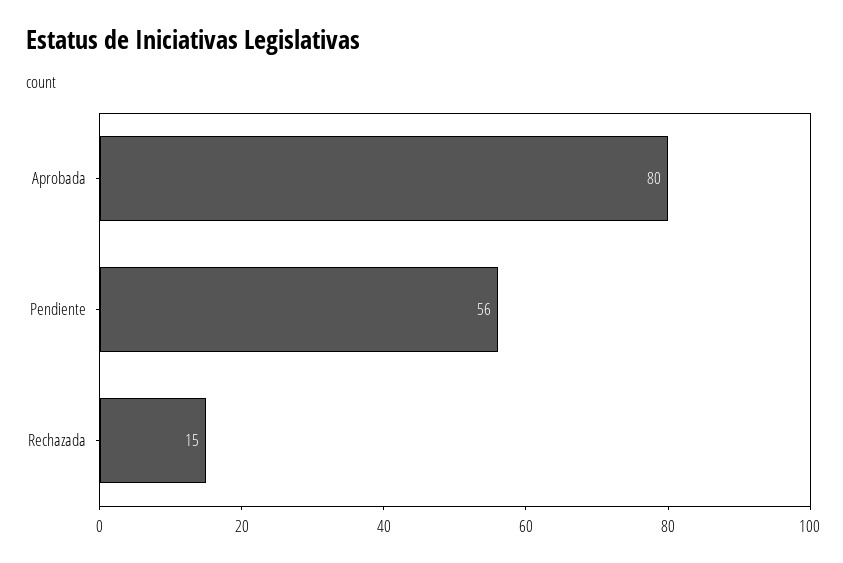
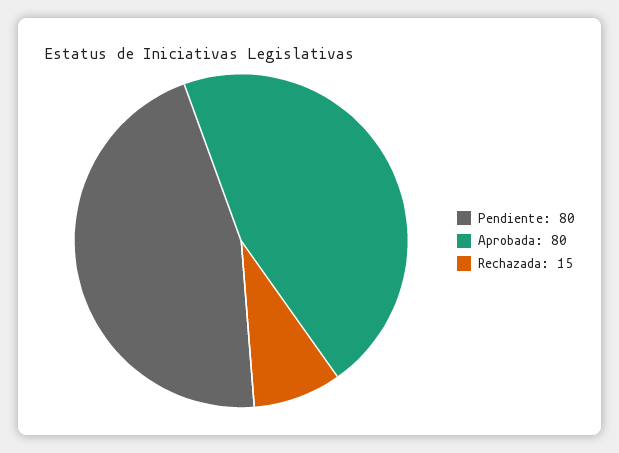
  {
    "Aprobada": 80,
-   "Pendiente": 56,
+   "Pendiente": 80,
    "Rechazada": 15
  }

